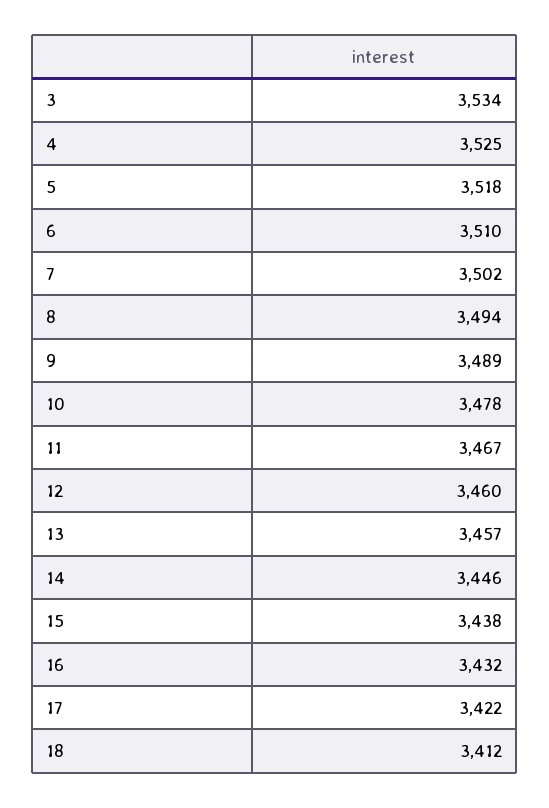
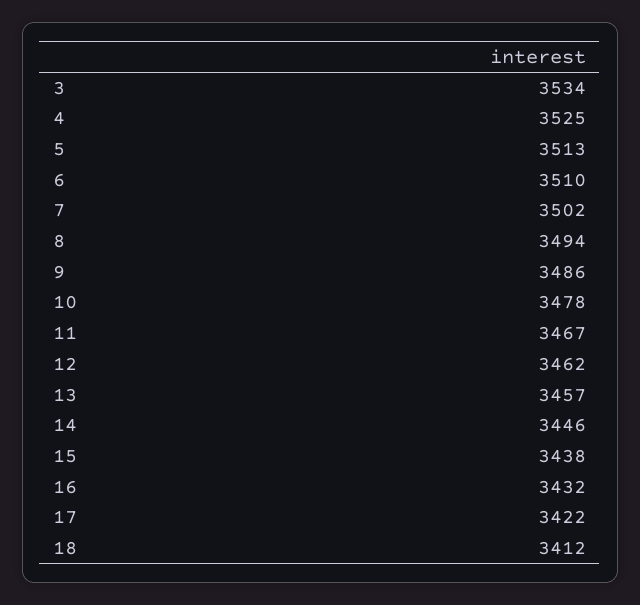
  {
    "3": 3534,
    "4": 3525,
-   "5": 3518,
+   "5": 3513,
    "6": 3510,
    "7": 3502,
    "8": 3494,
-   "9": 3489,
+   "9": 3486,
    "10": 3478,
    "11": 3467,
-   "12": 3460,
+   "12": 3462,
    "13": 3457,
    "14": 3446,
    "15": 3438,
    "16": 3432,
    "17": 3422,
    "18": 3412
  }

